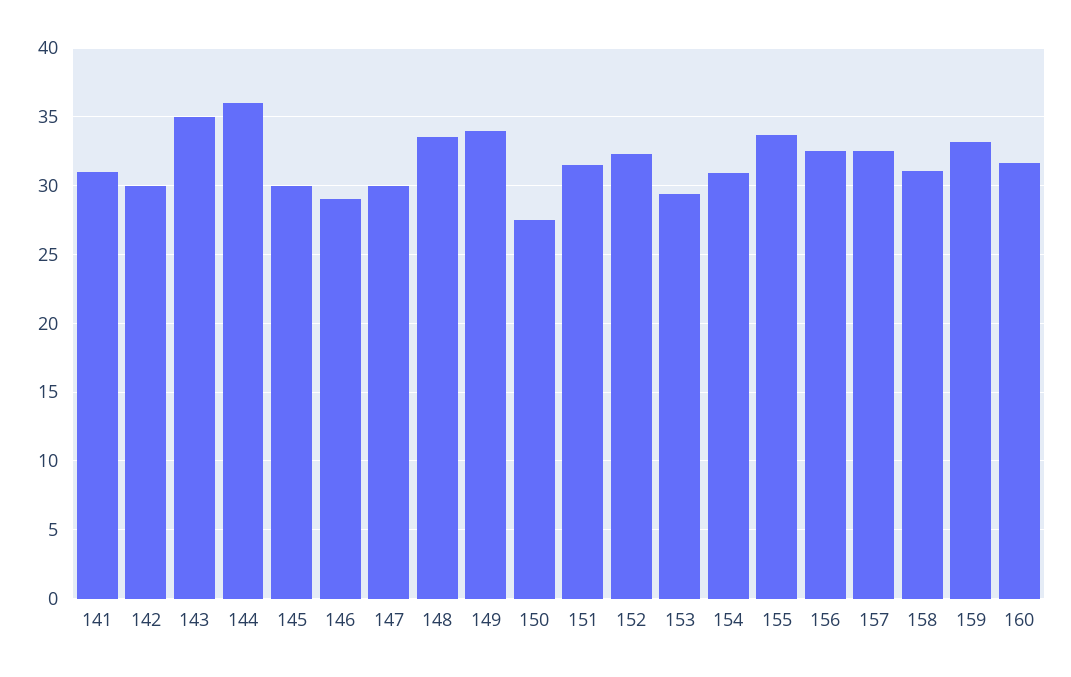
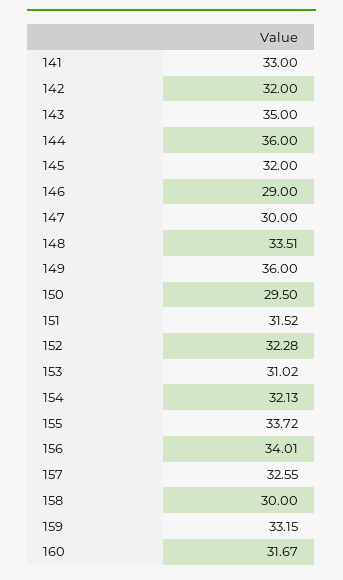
  {
-   "141": 31,
+   "141": 33,
-   "142": 30,
+   "142": 32,
    "143": 35,
    "144": 36,
-   "145": 30,
+   "145": 32,
    "146": 29,
    "147": 30,
    "148": 33.51,
-   "149": 34,
+   "149": 36,
-   "150": 27.5,
+   "150": 29.5,
    "151": 31.52,
    "152": 32.28,
-   "153": 29.5,
+   "153": 31.02,
-   "154": 31,
+   "154": 32.13,
    "155": 33.72,
-   "156": 32.5,
+   "156": 34.01,
    "157": 32.55,
-   "158": 31,
+   "158": 30,
    "159": 33.15,
    "160": 31.67
  }

